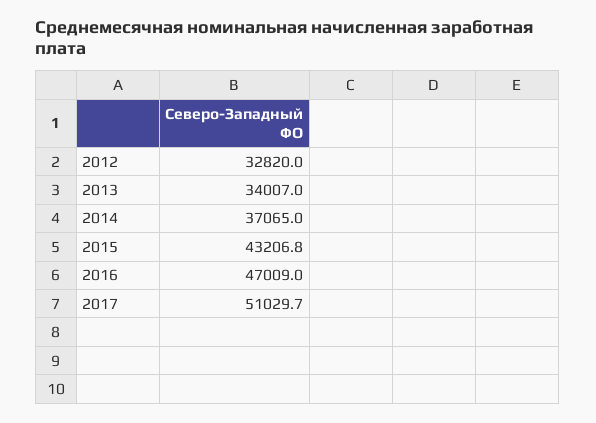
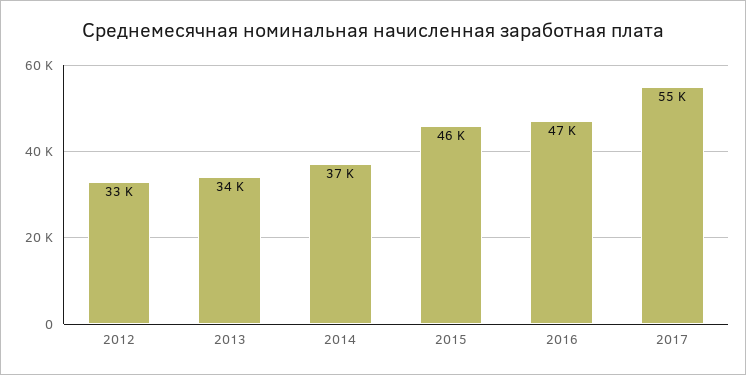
  {
    "2012": 32820,
    "2013": 34007,
    "2014": 37065,
-   "2015": 43206.8,
+   "2015": 46000,
    "2016": 47009,
-   "2017": 51029.7
+   "2017": 55000
  }

